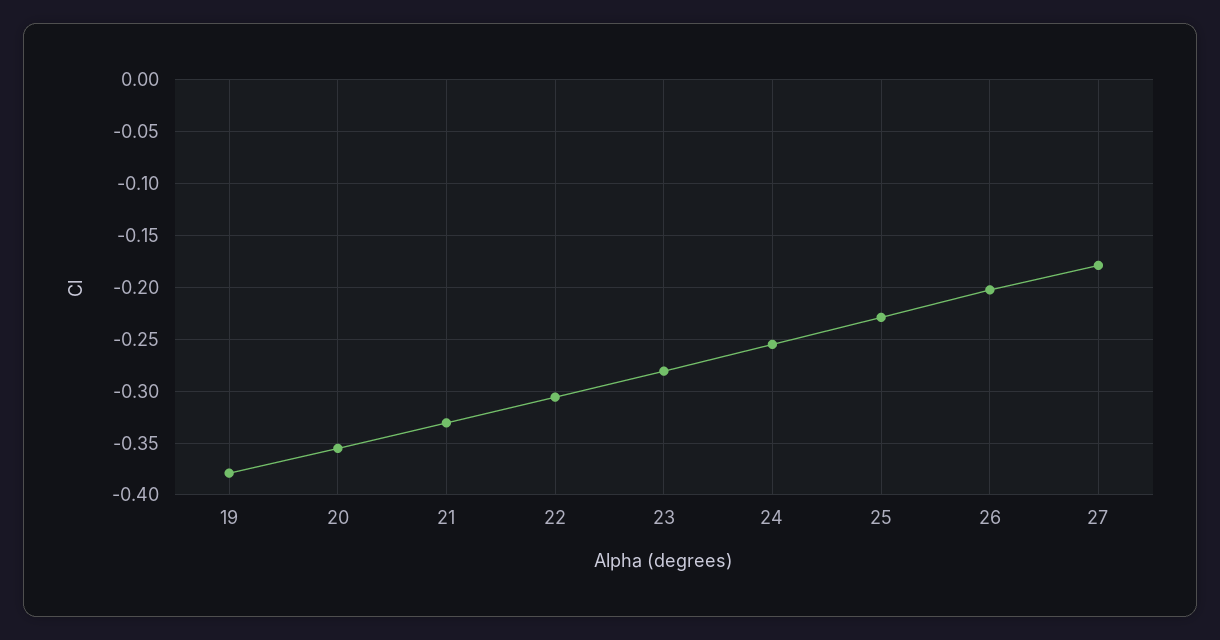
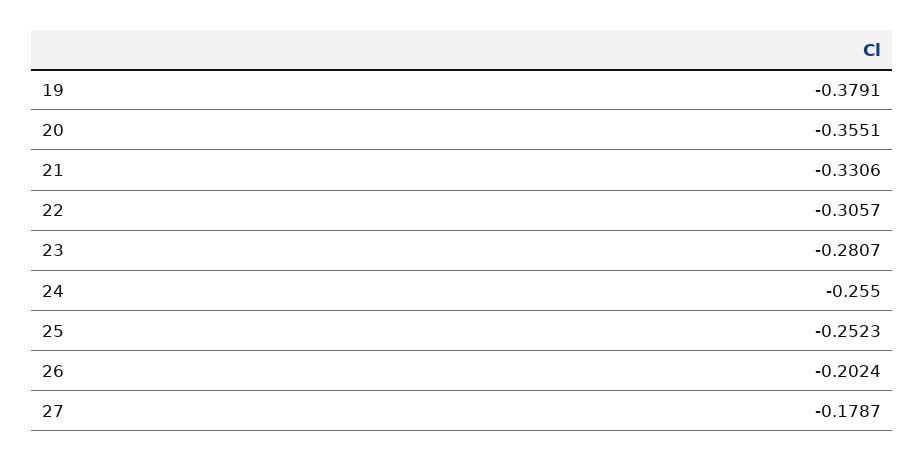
  {
    "19": -0.3791,
    "20": -0.3551,
    "21": -0.3306,
    "22": -0.3057,
    "23": -0.2807,
    "24": -0.255,
-   "25": -0.23,
+   "25": -0.2523,
    "26": -0.2024,
    "27": -0.1787
  }

